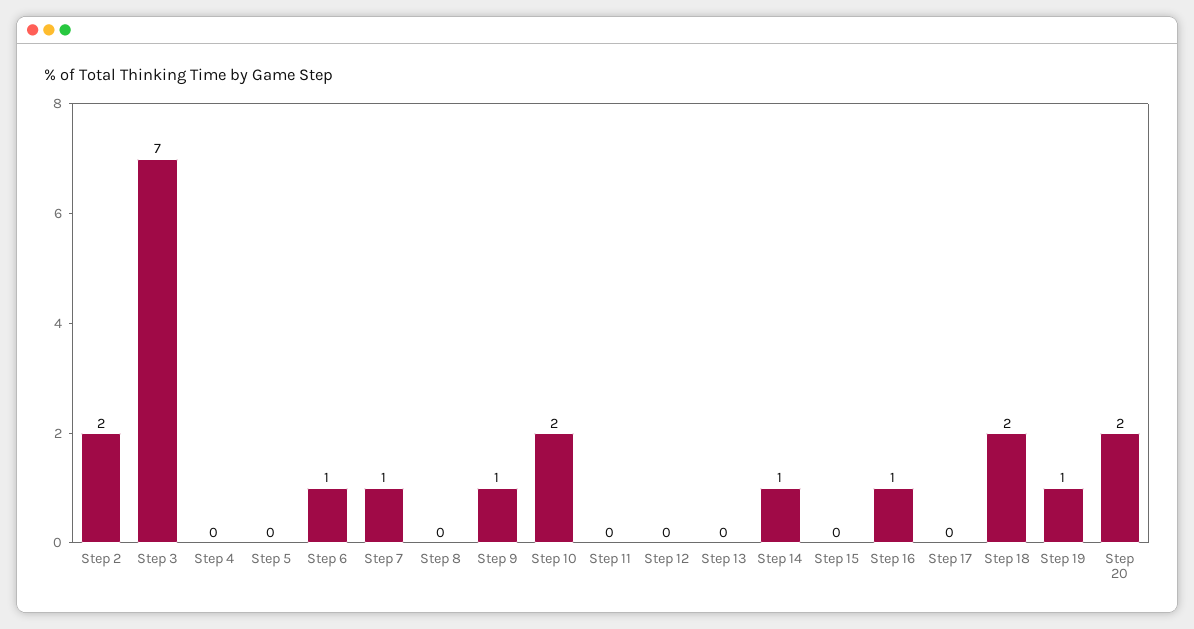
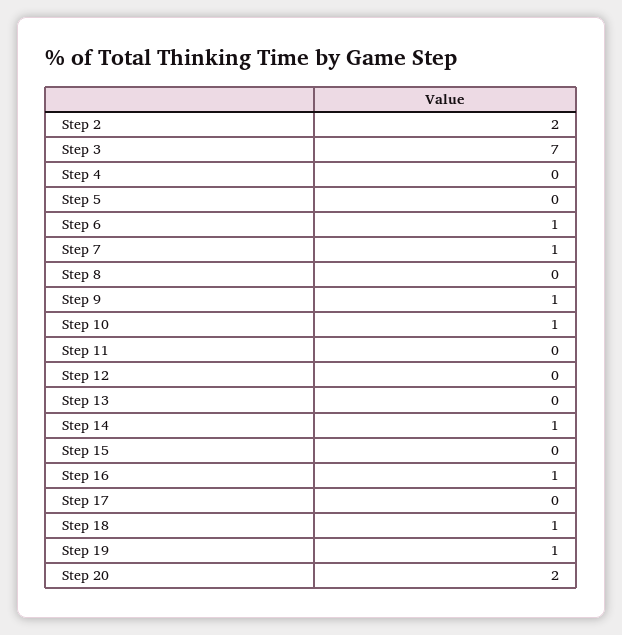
  {
    "Step 2": 2,
    "Step 3": 7,
    "Step 4": 0,
    "Step 5": 0,
    "Step 6": 1,
    "Step 7": 1,
    "Step 8": 0,
    "Step 9": 1,
-   "Step 10": 2,
+   "Step 10": 1,
    "Step 11": 0,
    "Step 12": 0,
    "Step 13": 0,
    "Step 14": 1,
    "Step 15": 0,
    "Step 16": 1,
    "Step 17": 0,
-   "Step 18": 2,
+   "Step 18": 1,
    "Step 19": 1,
    "Step 20": 2
  }

